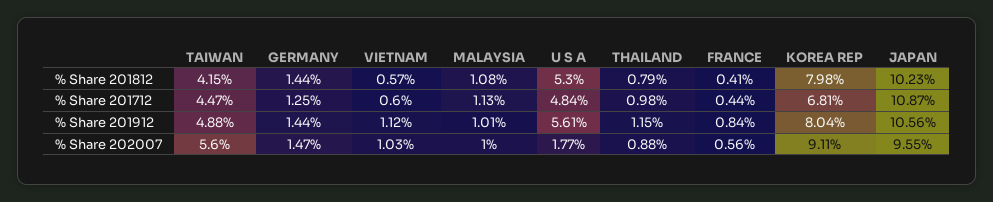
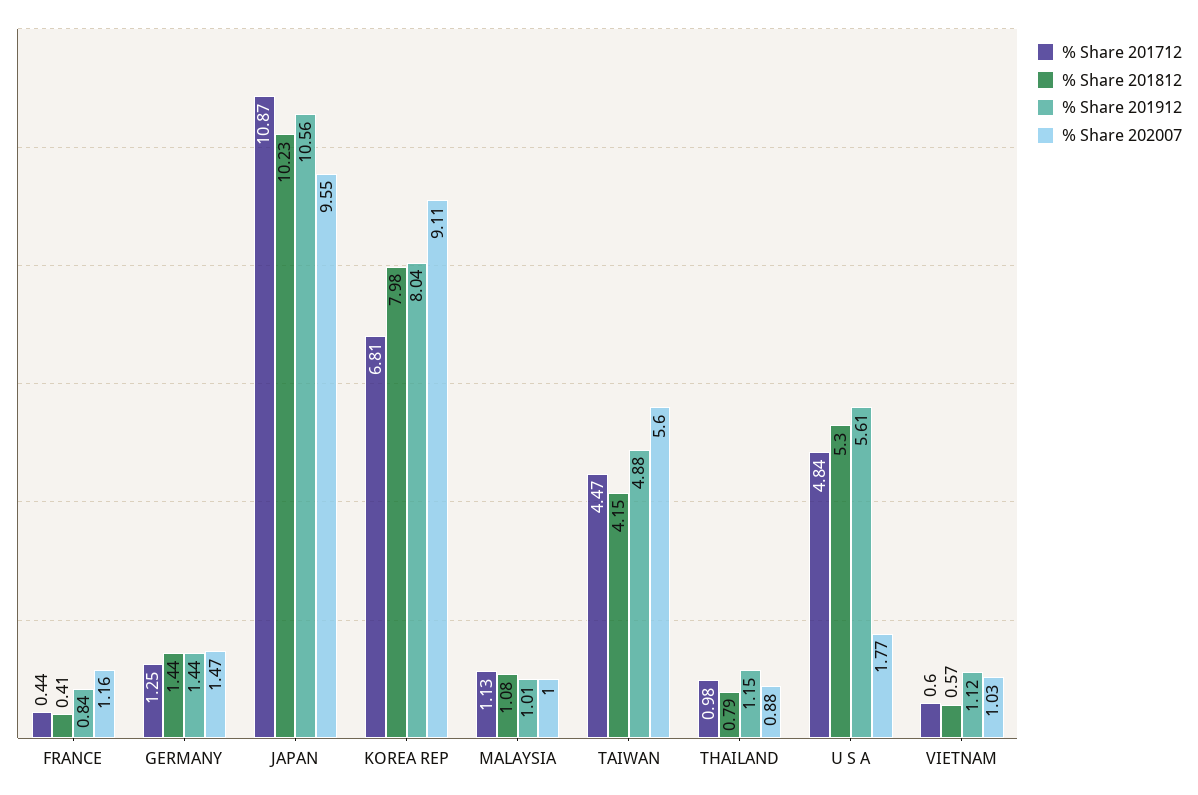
  {
    "% Share 201812": {
      "TAIWAN": 4.15,
      "GERMANY": 1.44,
      "VIETNAM": 0.57,
      "MALAYSIA": 1.08,
      "U S A": 5.3,
      "THAILAND": 0.79,
      "FRANCE": 0.41,
      "KOREA REP": 7.98,
      "JAPAN": 10.23
    },
    "% Share 201712": {
      "TAIWAN": 4.47,
      "GERMANY": 1.25,
      "VIETNAM": 0.6,
      "MALAYSIA": 1.13,
      "U S A": 4.84,
      "THAILAND": 0.98,
      "FRANCE": 0.44,
      "KOREA REP": 6.81,
      "JAPAN": 10.87
    },
    "% Share 201912": {
      "TAIWAN": 4.88,
      "GERMANY": 1.44,
      "VIETNAM": 1.12,
      "MALAYSIA": 1.01,
      "U S A": 5.61,
      "THAILAND": 1.15,
      "FRANCE": 0.84,
      "KOREA REP": 8.04,
      "JAPAN": 10.56
    },
    "% Share 202007": {
      "TAIWAN": 5.6,
      "GERMANY": 1.47,
      "VIETNAM": 1.03,
      "MALAYSIA": 1,
      "U S A": 1.77,
      "THAILAND": 0.88,
-     "FRANCE": 0.56,
+     "FRANCE": 1.16,
      "KOREA REP": 9.11,
      "JAPAN": 9.55
    }
  }

